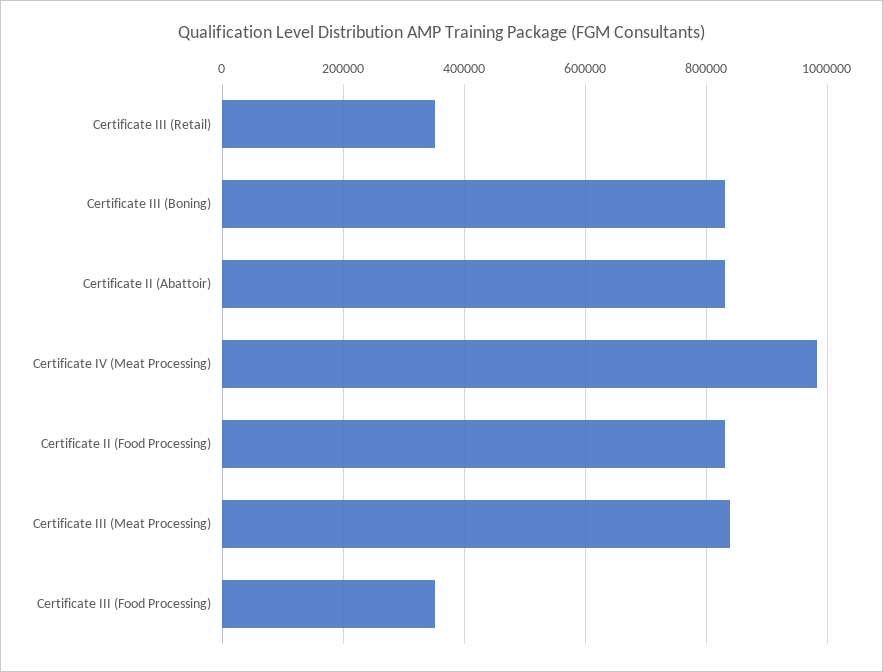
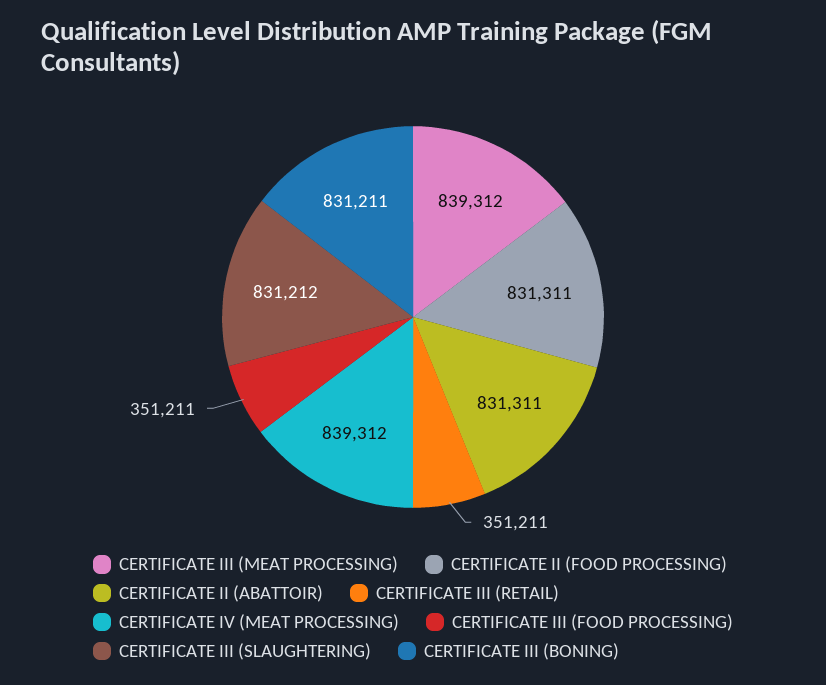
  {
    "Certificate III (Retail)": 351211,
    "Certificate III (Boning)": 831211,
    "Certificate II (Abattoir)": 831311,
-   "Certificate IV (Meat Processing)": 980000,
+   "Certificate IV (Meat Processing)": 839312,
    "Certificate II (Food Processing)": 831311,
    "Certificate III (Meat Processing)": 839312,
-   "Certificate III (Food Processing)": 351211
+   "Certificate III (Food Processing)": 351211,
+   "CERTIFICATE III (SLAUGHTERING)": 831212
  }

